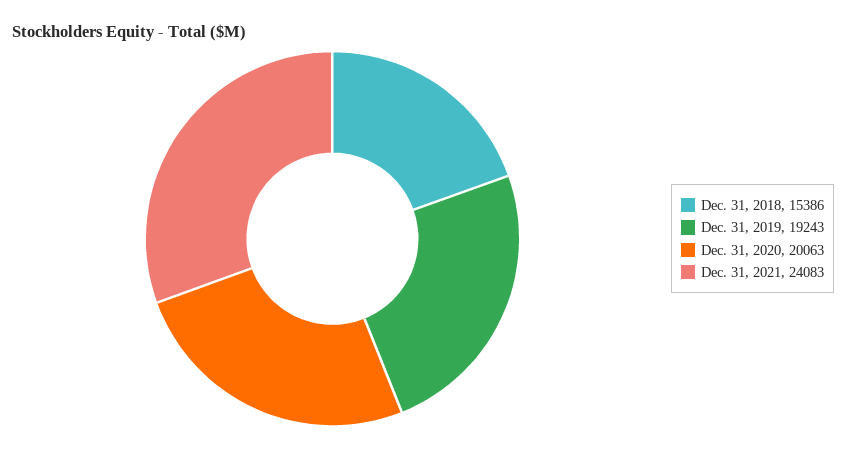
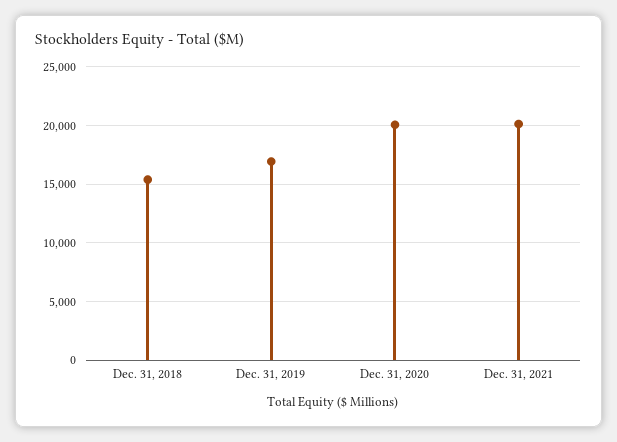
  {
    "Dec. 31, 2018": 15386,
-   "Dec. 31, 2019": 19243,
+   "Dec. 31, 2019": 17000,
    "Dec. 31, 2020": 20063,
-   "Dec. 31, 2021": 24083
+   "Dec. 31, 2021": 20000
  }

